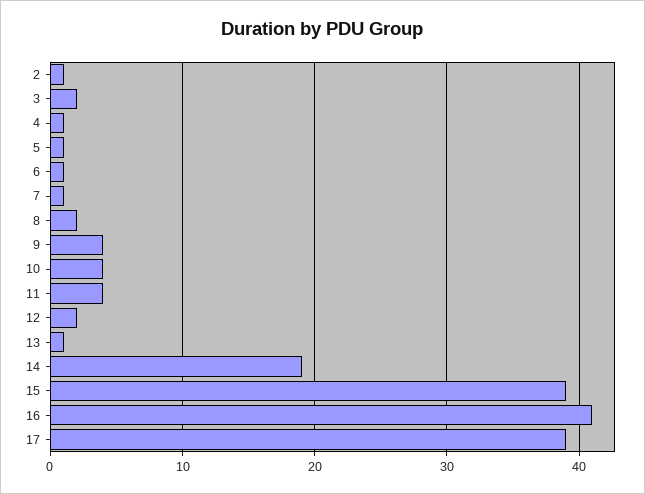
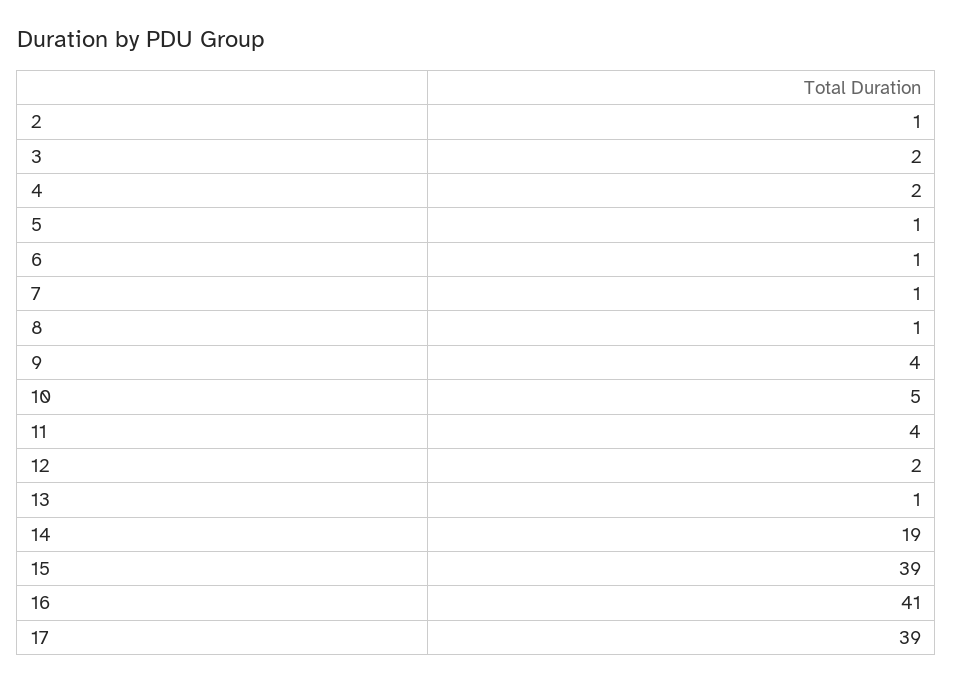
  {
    "2": 1,
    "3": 2,
-   "4": 1,
+   "4": 2,
    "5": 1,
    "6": 1,
    "7": 1,
-   "8": 2,
+   "8": 1,
    "9": 4,
-   "10": 4,
+   "10": 5,
    "11": 4,
    "12": 2,
    "13": 1,
    "14": 19,
    "15": 39,
    "16": 41,
    "17": 39
  }

